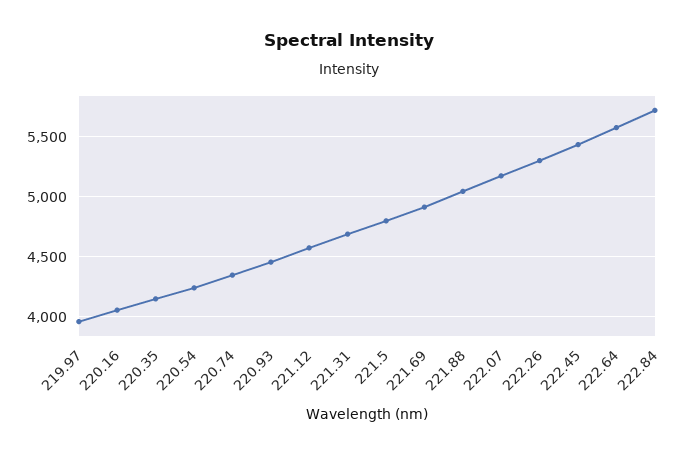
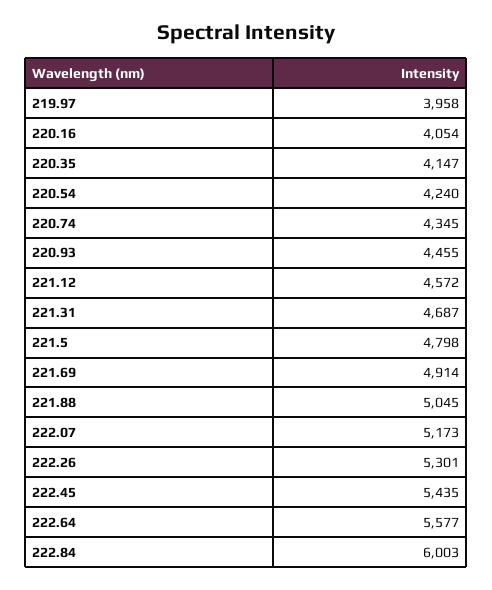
  {
    "219.97": 3958,
    "220.16": 4054,
    "220.35": 4147,
    "220.54": 4240,
    "220.74": 4345,
    "220.93": 4455,
    "221.12": 4572,
    "221.31": 4687,
    "221.5": 4798,
    "221.69": 4914,
    "221.88": 5045,
    "222.07": 5173,
    "222.26": 5301,
    "222.45": 5435,
    "222.64": 5577,
-   "222.84": 5700
+   "222.84": 6003
  }

